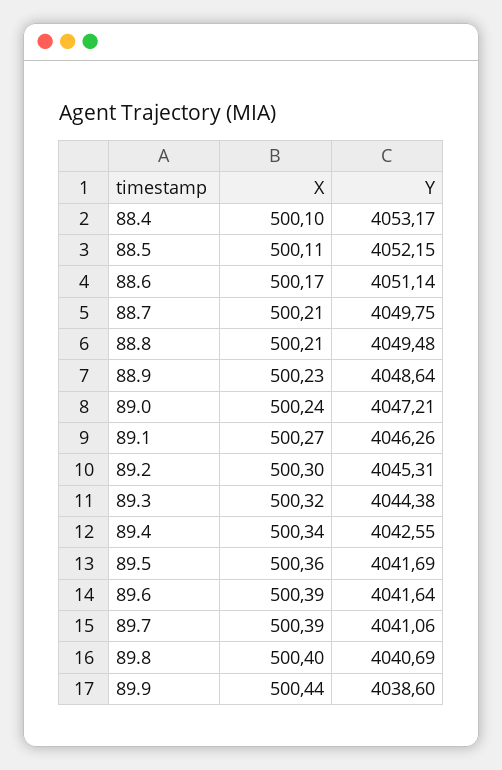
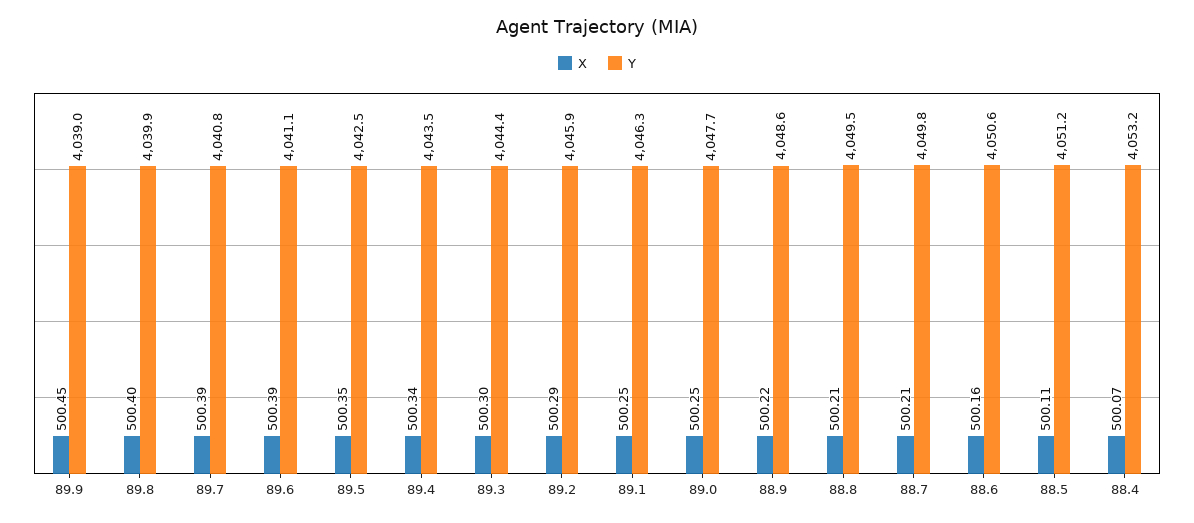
  {
    "X": {
-     "88.4": 500.1,
+     "88.4": 500.07,
      "88.5": 500.11,
-     "88.6": 500.17,
+     "88.6": 500.16,
      "88.7": 500.21,
      "88.8": 500.21,
-     "88.9": 500.23,
+     "88.9": 500.22,
-     "89.0": 500.24,
+     "89.0": 500.25,
-     "89.1": 500.27,
+     "89.1": 500.25,
-     "89.2": 500.3,
+     "89.2": 500.29,
-     "89.3": 500.32,
+     "89.3": 500.3,
      "89.4": 500.34,
-     "89.5": 500.36,
+     "89.5": 500.35,
      "89.6": 500.39,
      "89.7": 500.39,
      "89.8": 500.4,
-     "89.9": 500.44
+     "89.9": 500.45
    },
    "Y": {
      "88.4": 4053.17,
-     "88.5": 4052.15,
+     "88.5": 4051.2,
-     "88.6": 4051.14,
+     "88.6": 4050.6,
      "88.7": 4049.75,
      "88.8": 4049.48,
      "88.9": 4048.64,
-     "89.0": 4047.21,
+     "89.0": 4047.7,
      "89.1": 4046.26,
-     "89.2": 4045.31,
+     "89.2": 4045.9,
      "89.3": 4044.38,
-     "89.4": 4042.55,
+     "89.4": 4043.5,
-     "89.5": 4041.69,
+     "89.5": 4042.5,
-     "89.6": 4041.64,
+     "89.6": 4041.1,
-     "89.7": 4041.06,
+     "89.7": 4040.8,
-     "89.8": 4040.69,
+     "89.8": 4039.9,
-     "89.9": 4038.6
+     "89.9": 4039
    }
  }

